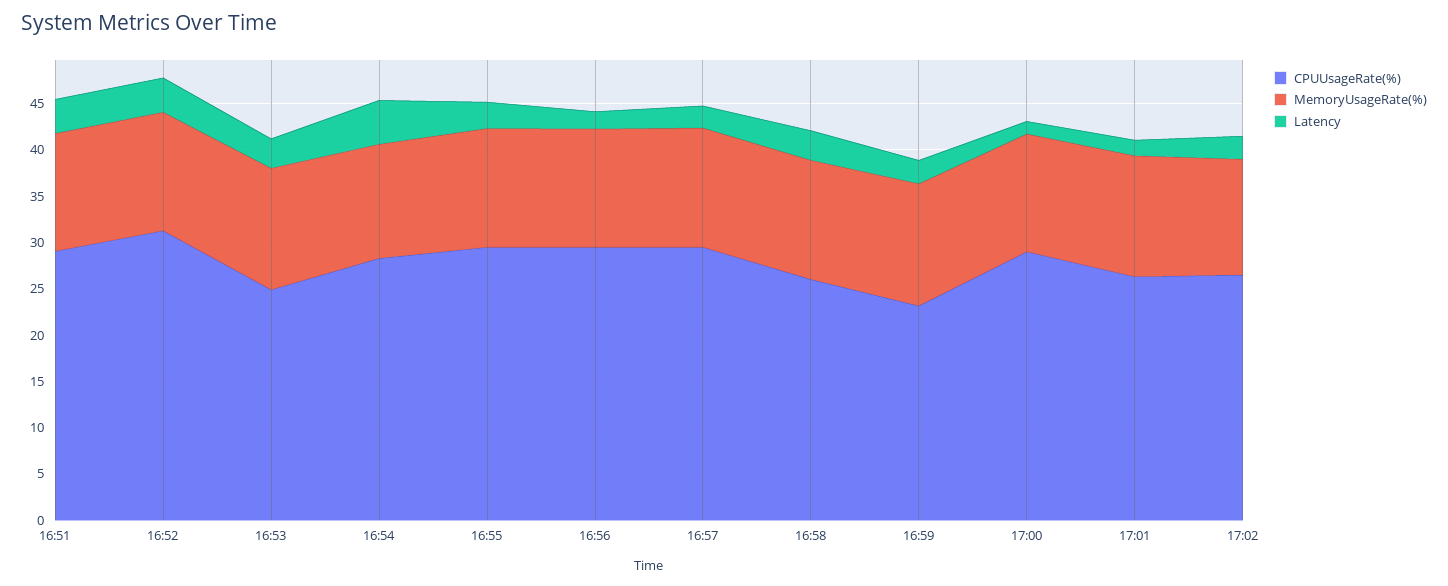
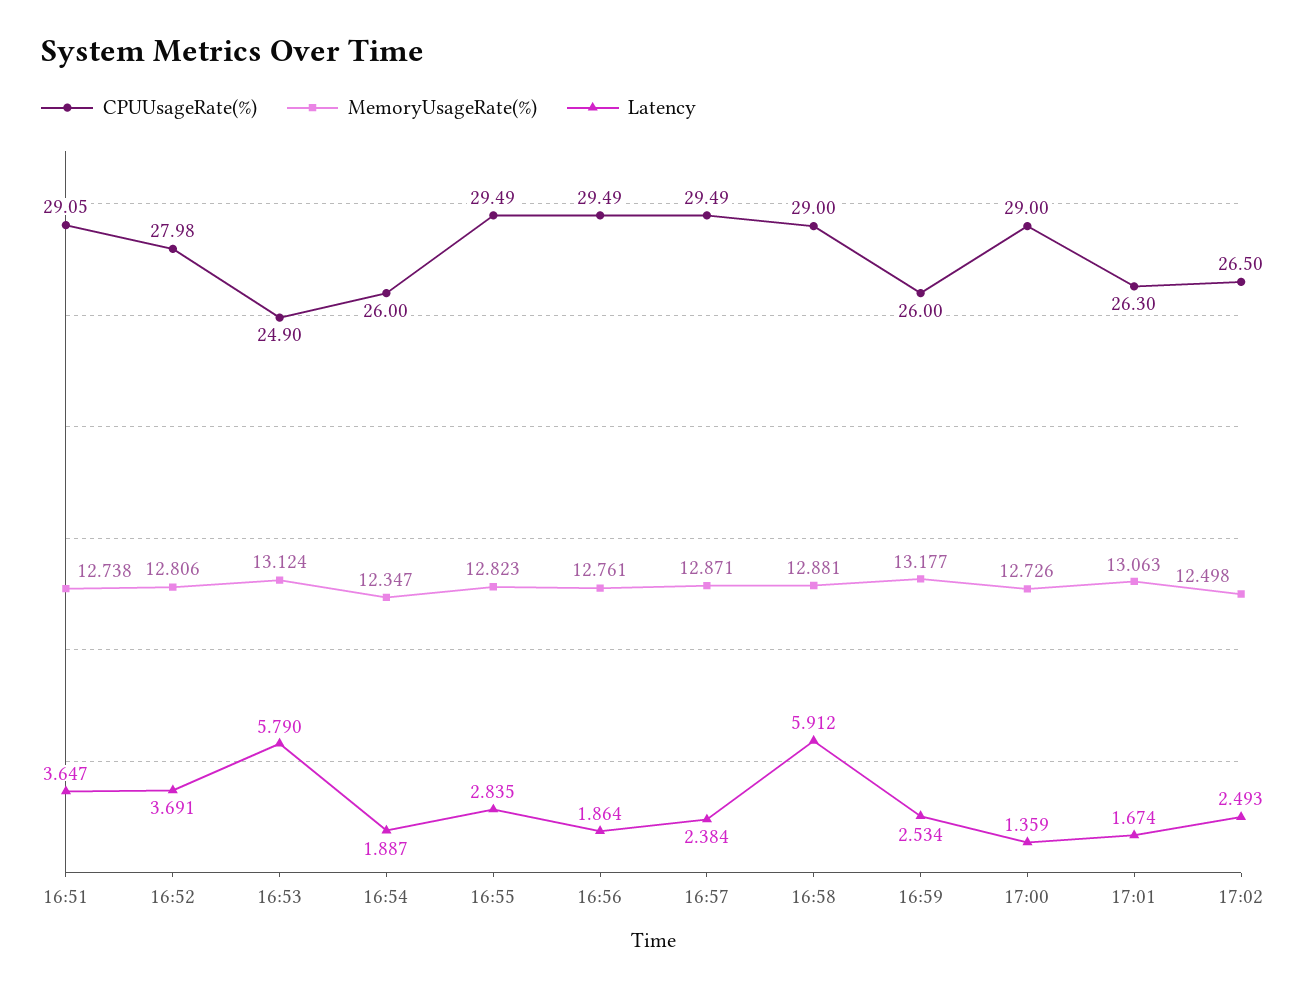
  {
    "CPUUsageRate(%)": {
      "16:51": 29.05,
-     "16:52": 31,
+     "16:52": 27.98,
      "16:53": 24.9,
-     "16:54": 28,
+     "16:54": 26,
      "16:55": 29.49,
      "16:56": 29.49,
      "16:57": 29.49,
-     "16:58": 26,
+     "16:58": 29,
-     "16:59": 23,
+     "16:59": 26,
      "17:00": 29,
      "17:01": 26.3,
      "17:02": 26.5
    },
    "MemoryUsageRate(%)": {
      "16:51": 12.738,
      "16:52": 12.806,
      "16:53": 13.124,
      "16:54": 12.347,
      "16:55": 12.823,
      "16:56": 12.761,
      "16:57": 12.871,
      "16:58": 12.881,
      "16:59": 13.177,
      "17:00": 12.726,
      "17:01": 13.063,
      "17:02": 12.498
    },
    "Latency": {
      "16:51": 3.647,
      "16:52": 3.691,
-     "16:53": 3,
+     "16:53": 5.79,
-     "16:54": 5,
+     "16:54": 1.887,
      "16:55": 2.835,
      "16:56": 1.864,
      "16:57": 2.384,
-     "16:58": 3,
+     "16:58": 5.912,
      "16:59": 2.534,
      "17:00": 1.359,
      "17:01": 1.674,
      "17:02": 2.493
    }
  }

